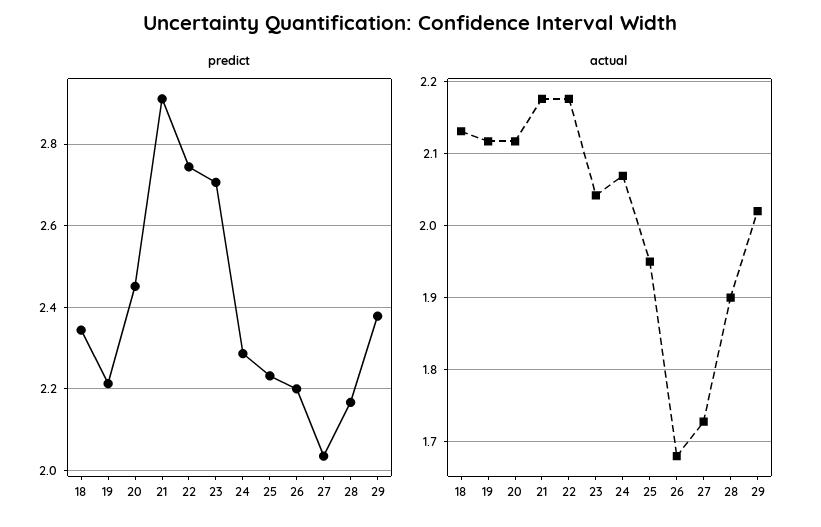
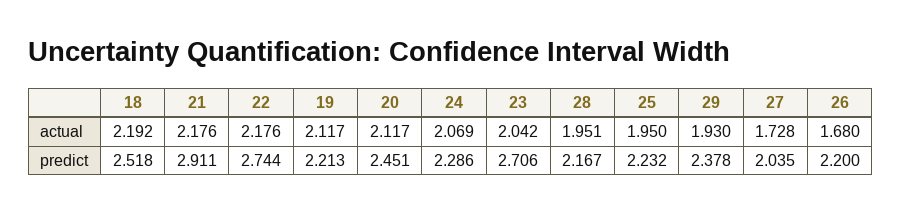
  {
    "predict": {
-     "18": 2.34,
+     "18": 2.518,
      "19": 2.213,
      "20": 2.451,
      "21": 2.911,
      "22": 2.744,
      "23": 2.706,
      "24": 2.286,
      "25": 2.232,
      "26": 2.2,
      "27": 2.035,
      "28": 2.167,
      "29": 2.378
    },
    "actual": {
-     "18": 2.13,
+     "18": 2.192,
      "19": 2.117,
      "20": 2.117,
      "21": 2.176,
      "22": 2.176,
      "23": 2.042,
      "24": 2.069,
      "25": 1.95,
      "26": 1.68,
      "27": 1.728,
-     "28": 1.9,
+     "28": 1.951,
-     "29": 2.02
+     "29": 1.93
    }
  }

